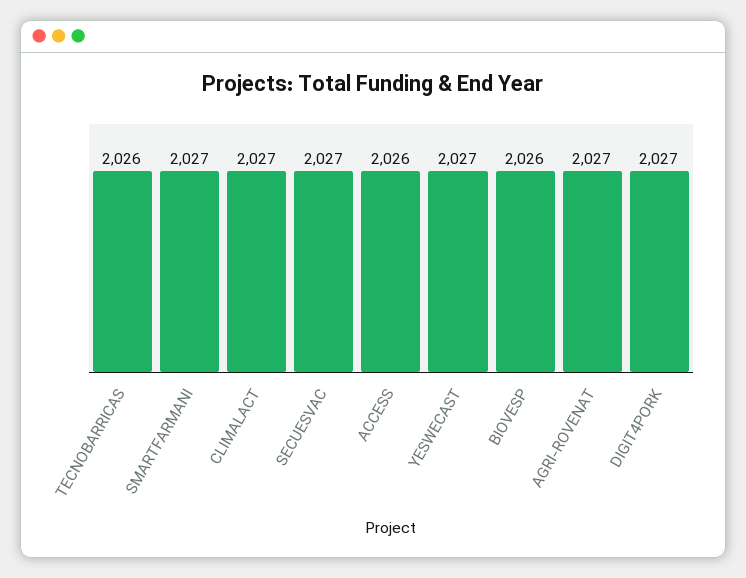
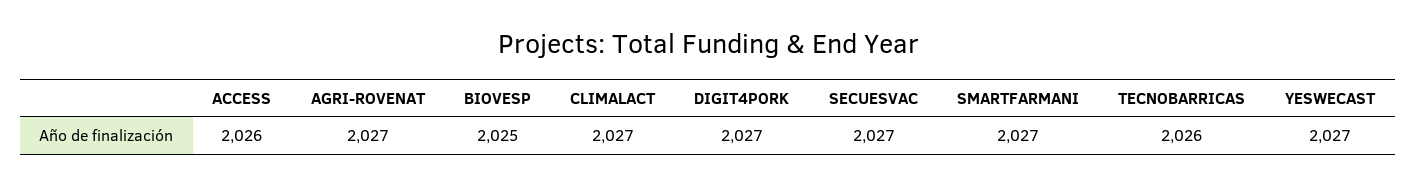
  {
    "TECNOBARRICAS": 2026,
    "SMARTFARMANI": 2027,
    "CLIMALACT": 2027,
    "SECUESVAC": 2027,
    "ACCESS": 2026,
    "YESWECAST": 2027,
-   "BIOVESP": 2026,
+   "BIOVESP": 2025,
    "AGRI-ROVENAT": 2027,
    "DIGIT4PORK": 2027
  }

